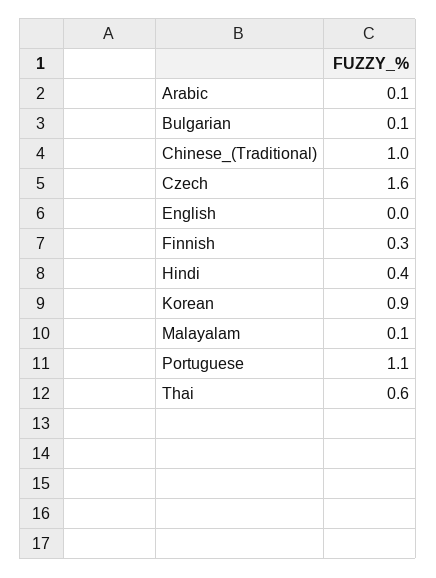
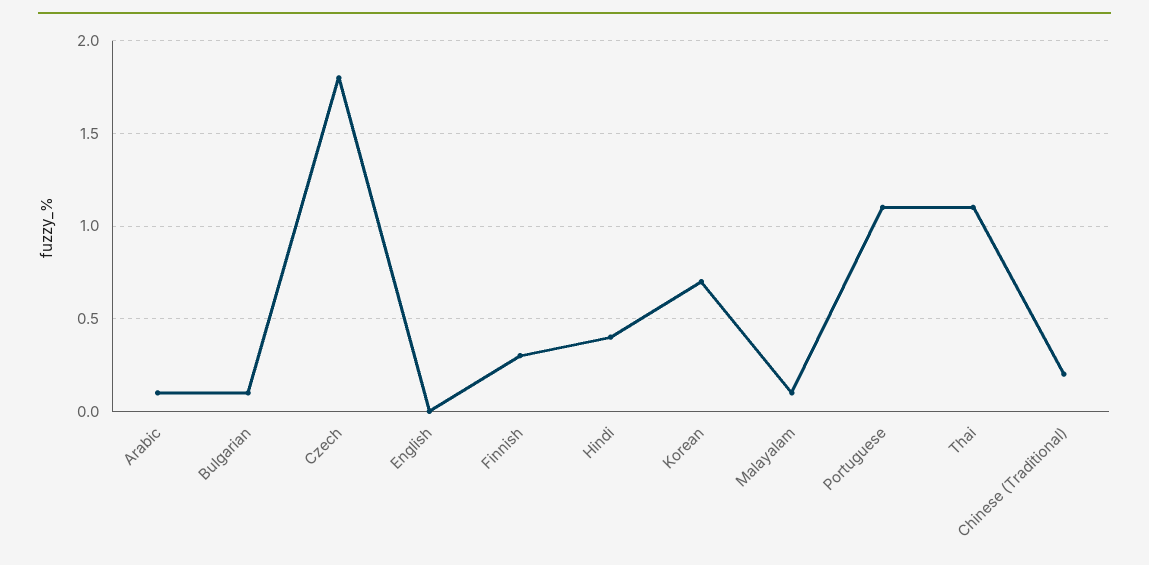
  {
    "Arabic": 0.1,
    "Bulgarian": 0.1,
-   "Chinese_(Traditional)": 1,
+   "Chinese_(Traditional)": 0.2,
-   "Czech": 1.6,
+   "Czech": 1.8,
    "English": 0,
    "Finnish": 0.3,
    "Hindi": 0.4,
-   "Korean": 0.9,
+   "Korean": 0.7,
    "Malayalam": 0.1,
    "Portuguese": 1.1,
-   "Thai": 0.6
+   "Thai": 1.1
  }

